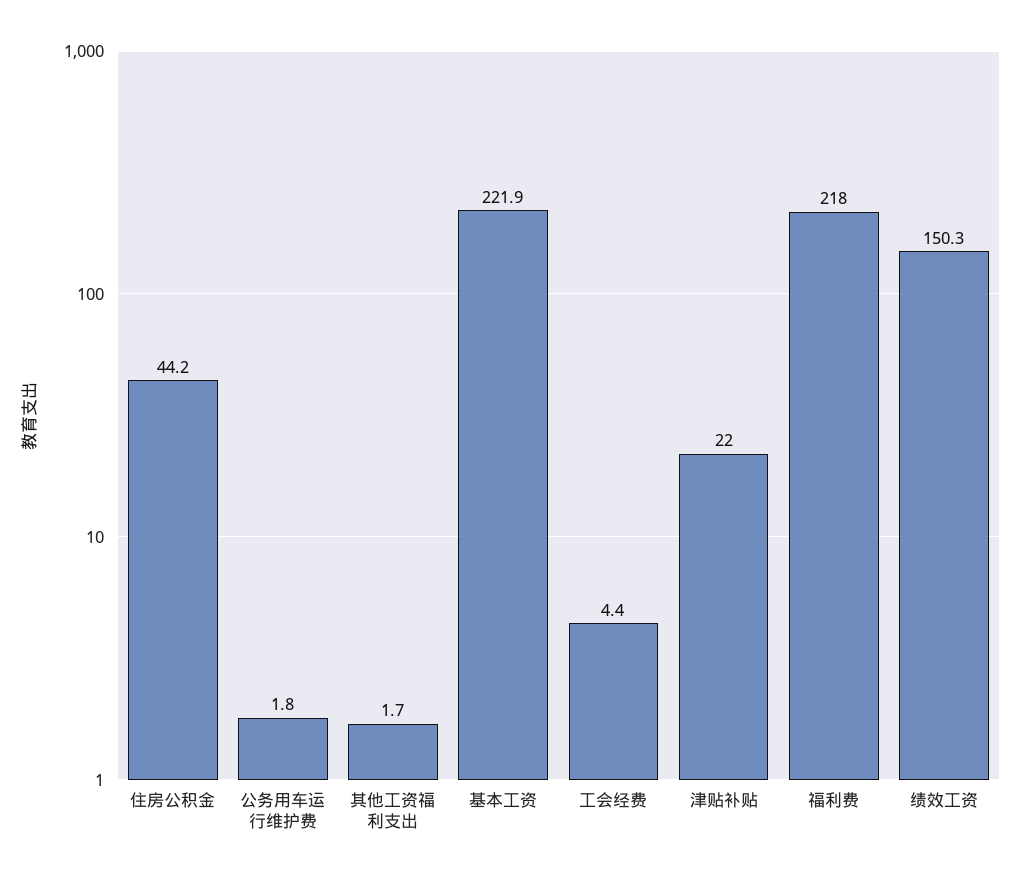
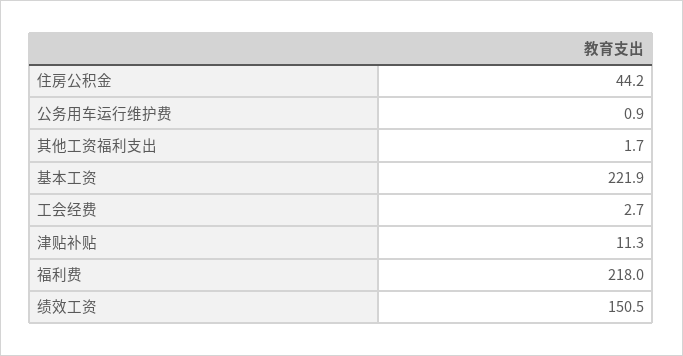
  {
    "住房公积金": 44.2,
-   "公务用车运行维护费": 1.8,
+   "公务用车运行维护费": 0.9,
    "其他工资福利支出": 1.7,
    "基本工资": 221.9,
-   "工会经费": 4.4,
+   "工会经费": 2.7,
-   "津贴补贴": 22,
+   "津贴补贴": 11.3,
    "福利费": 218,
-   "绩效工资": 150.3
+   "绩效工资": 150.5
  }

